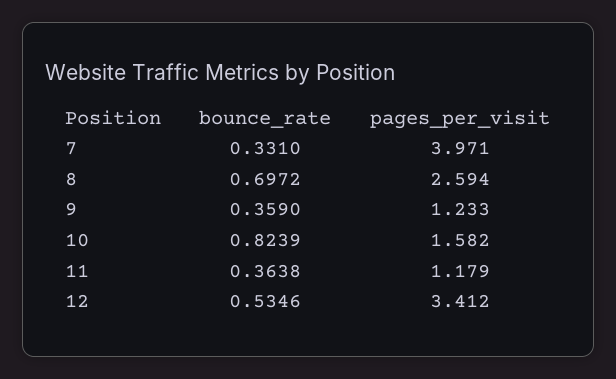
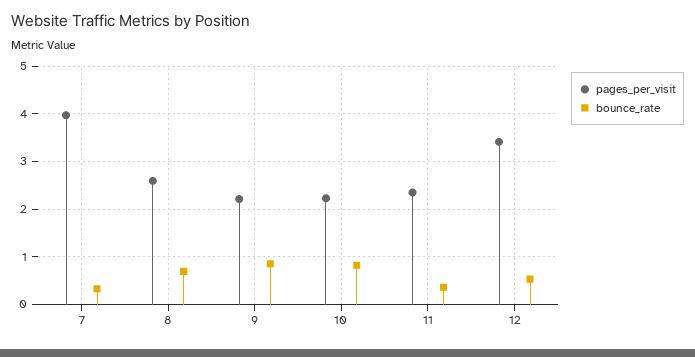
  {
    "bounce_rate": {
      "7": 0.331,
      "8": 0.6972,
-     "9": 0.359,
+     "9": 0.8,
      "10": 0.8239,
      "11": 0.3638,
      "12": 0.5346
    },
    "pages_per_visit": {
      "7": 3.971,
      "8": 2.594,
-     "9": 1.233,
+     "9": 2.2,
-     "10": 1.582,
+     "10": 2.2,
-     "11": 1.179,
+     "11": 2.4,
      "12": 3.412
    }
  }

